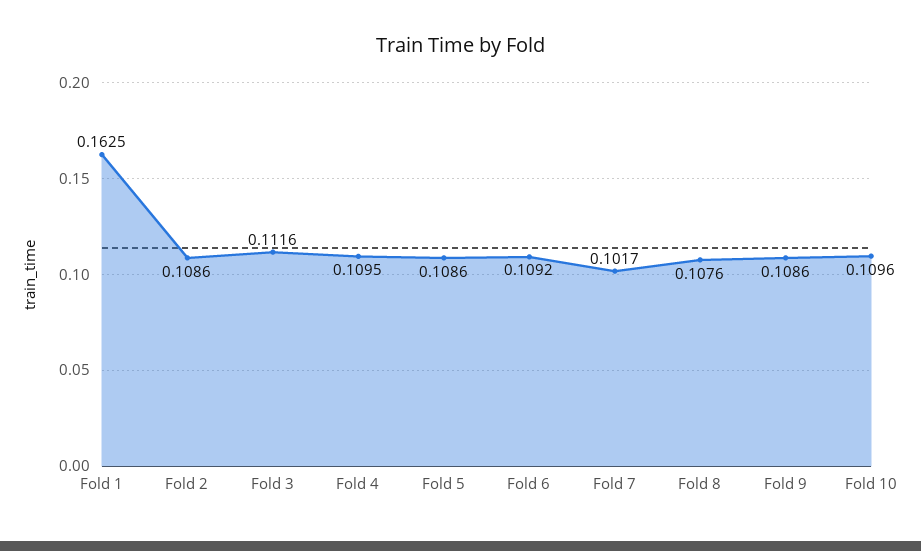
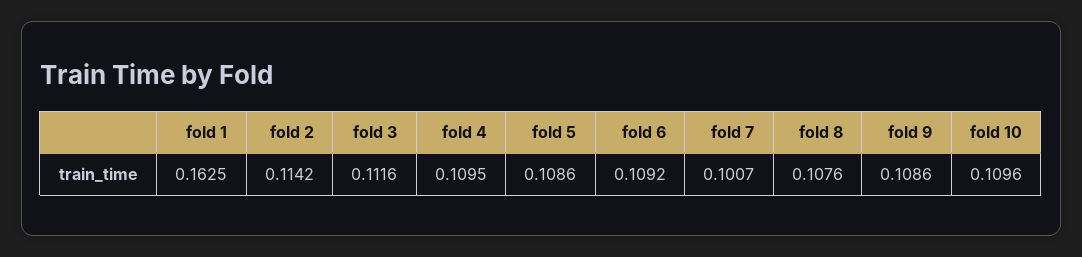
  {
    "Fold 1": 0.1625,
-   "Fold 2": 0.1086,
+   "Fold 2": 0.1142,
    "Fold 3": 0.1116,
    "Fold 4": 0.1095,
    "Fold 5": 0.1086,
    "Fold 6": 0.1092,
-   "Fold 7": 0.1017,
+   "Fold 7": 0.1007,
    "Fold 8": 0.1076,
    "Fold 9": 0.1086,
    "Fold 10": 0.1096
  }

